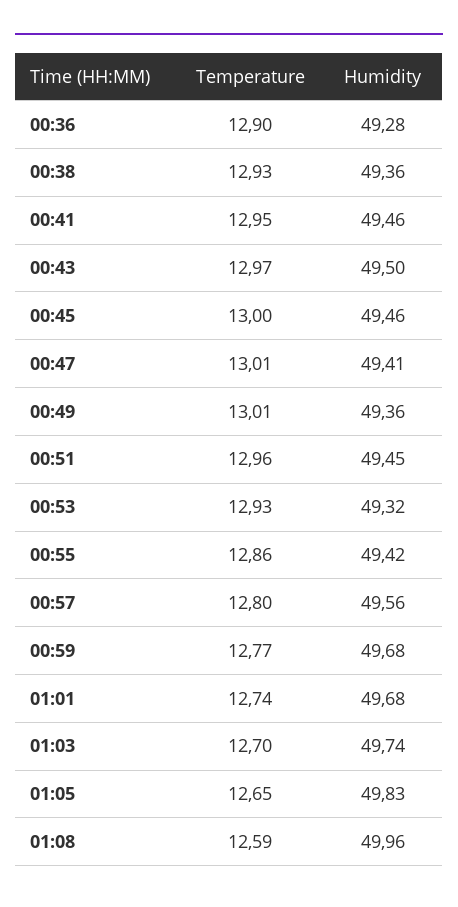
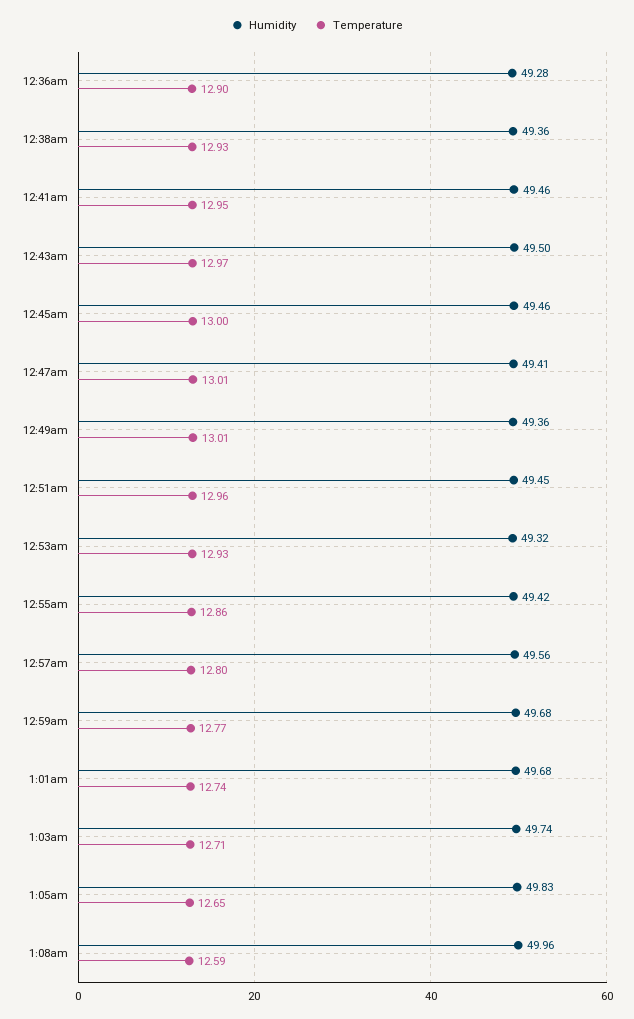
  {
    "Temperature": {
      "00:36": 12.9,
      "00:38": 12.93,
      "00:41": 12.95,
      "00:43": 12.97,
      "00:45": 13,
      "00:47": 13.01,
      "00:49": 13.01,
      "00:51": 12.96,
      "00:53": 12.93,
      "00:55": 12.86,
      "00:57": 12.8,
      "00:59": 12.77,
      "01:01": 12.74,
-     "01:03": 12.7,
+     "01:03": 12.71,
      "01:05": 12.65,
      "01:08": 12.59
    },
    "Humidity": {
      "00:36": 49.28,
      "00:38": 49.36,
      "00:41": 49.46,
      "00:43": 49.5,
      "00:45": 49.46,
      "00:47": 49.41,
      "00:49": 49.36,
      "00:51": 49.45,
      "00:53": 49.32,
      "00:55": 49.42,
      "00:57": 49.56,
      "00:59": 49.68,
      "01:01": 49.68,
      "01:03": 49.74,
      "01:05": 49.83,
      "01:08": 49.96
    }
  }

